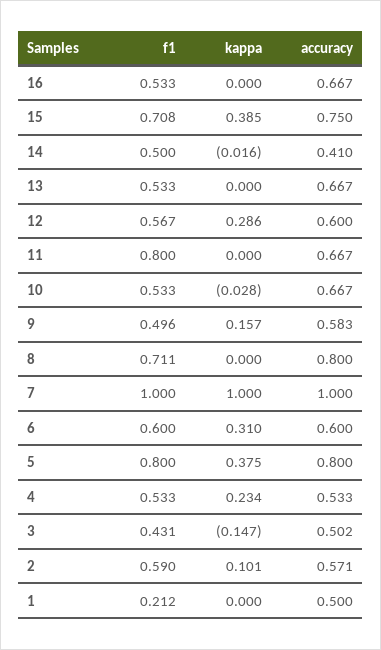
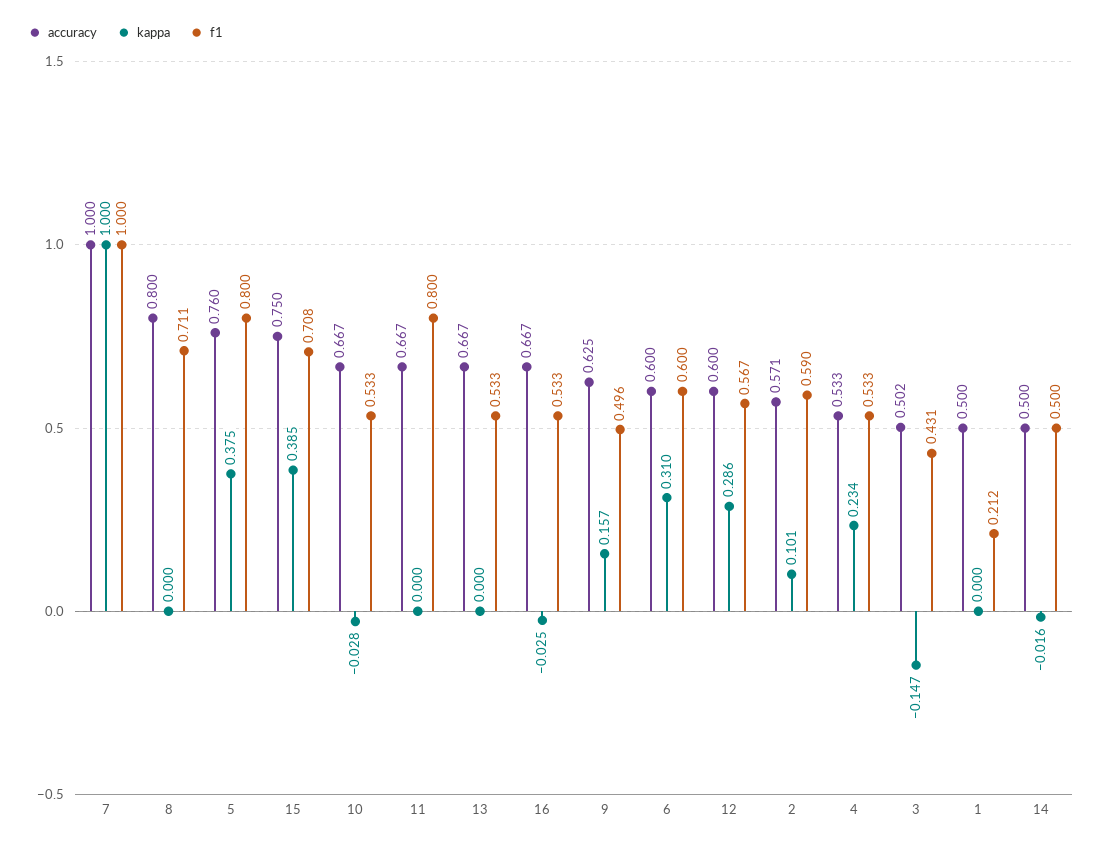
  {
    "f1": {
      "16": 0.533,
      "15": 0.708,
      "14": 0.5,
      "13": 0.533,
      "12": 0.567,
      "11": 0.8,
      "10": 0.533,
      "9": 0.496,
      "8": 0.711,
      "7": 1,
      "6": 0.6,
      "5": 0.8,
      "4": 0.533,
      "3": 0.431,
      "2": 0.59,
      "1": 0.212
    },
    "kappa": {
-     "16": 0,
+     "16": -0.025,
      "15": 0.385,
      "14": -0.016,
      "13": 0,
      "12": 0.286,
      "11": 0,
      "10": -0.028,
      "9": 0.157,
      "8": 0,
      "7": 1,
      "6": 0.31,
      "5": 0.375,
      "4": 0.234,
      "3": -0.147,
      "2": 0.101,
      "1": 0
    },
    "accuracy": {
      "16": 0.667,
      "15": 0.75,
-     "14": 0.41,
+     "14": 0.5,
      "13": 0.667,
      "12": 0.6,
      "11": 0.667,
      "10": 0.667,
-     "9": 0.583,
+     "9": 0.625,
      "8": 0.8,
      "7": 1,
      "6": 0.6,
-     "5": 0.8,
+     "5": 0.76,
      "4": 0.533,
      "3": 0.502,
      "2": 0.571,
      "1": 0.5
    }
  }

